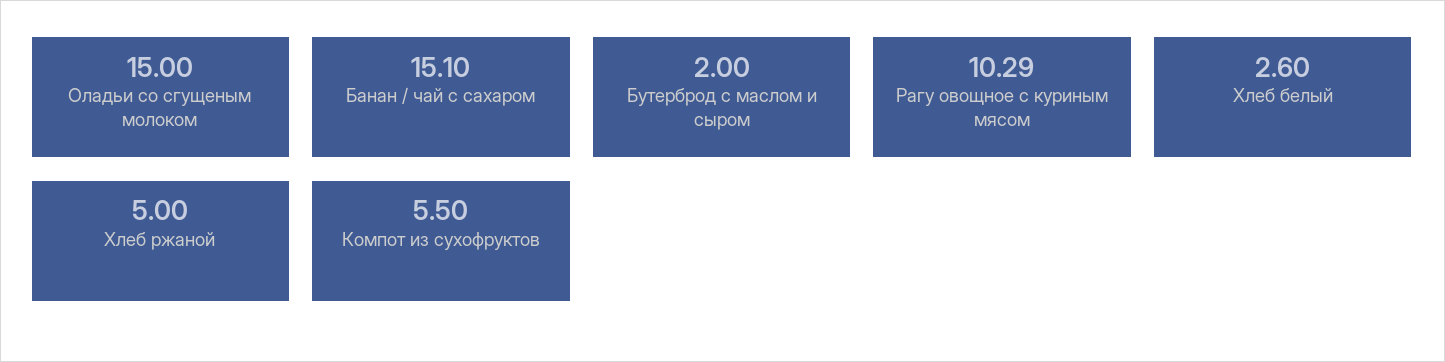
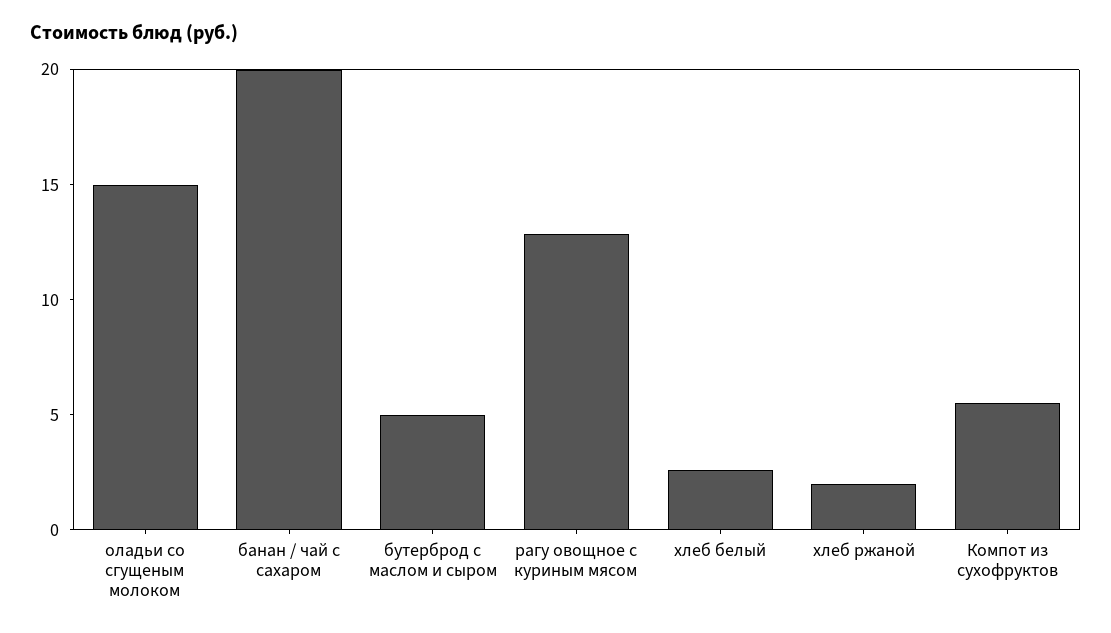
  {
    "Оладьи со сгущеным молоком": 15,
-   "Банан / чай с сахаром": 15.1,
+   "Банан / чай с сахаром": 20,
-   "Бутерброд с маслом и сыром": 2,
+   "Бутерброд с маслом и сыром": 5,
-   "Рагу овощное с куриным мясом": 10.29,
+   "Рагу овощное с куриным мясом": 13,
    "Хлеб белый": 2.6,
-   "Хлеб ржаной": 5,
+   "Хлеб ржаной": 2,
    "Компот из сухофруктов": 5.5
  }

